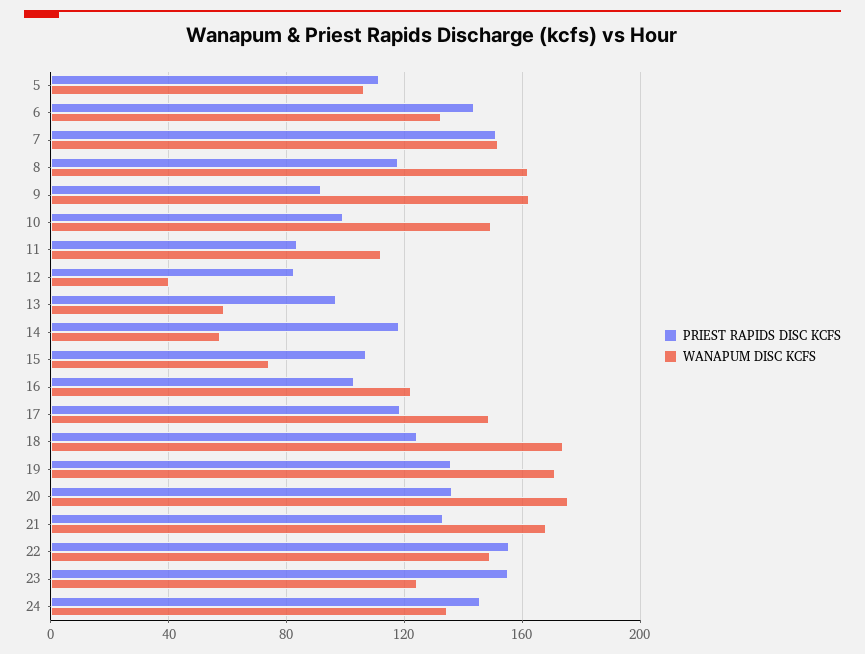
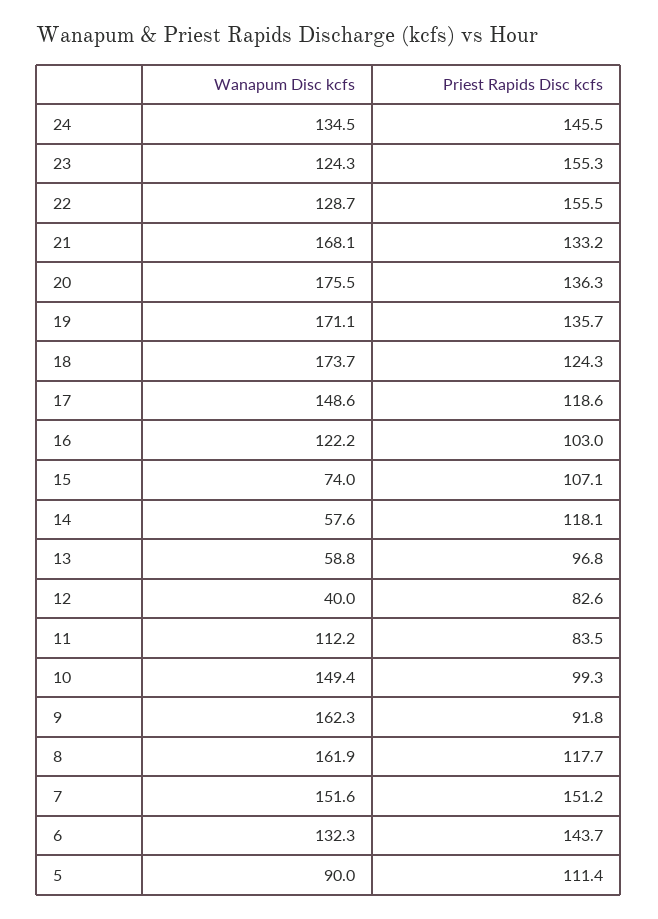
  {
    "PRIEST RAPIDS DISC KCFS": {
      "5": 111.4,
      "6": 143.7,
      "7": 151.2,
      "8": 117.7,
      "9": 91.8,
      "10": 99.3,
      "11": 83.5,
      "12": 82.6,
      "13": 96.8,
      "14": 118.1,
      "15": 107.1,
      "16": 103,
      "17": 118.6,
      "18": 124.3,
      "19": 135.7,
      "20": 136.3,
      "21": 133.2,
      "22": 155.5,
      "23": 155.3,
      "24": 145.5
    },
    "WANAPUM DISC KCFS": {
-     "5": 105,
+     "5": 90,
      "6": 132.3,
      "7": 151.6,
      "8": 161.9,
      "9": 162.3,
      "10": 149.4,
      "11": 112.2,
      "12": 40,
      "13": 58.8,
      "14": 57.6,
      "15": 74,
      "16": 122.2,
      "17": 148.6,
      "18": 173.7,
      "19": 171.1,
      "20": 175.5,
      "21": 168.1,
-     "22": 150,
+     "22": 128.7,
      "23": 124.3,
      "24": 134.5
    }
  }

